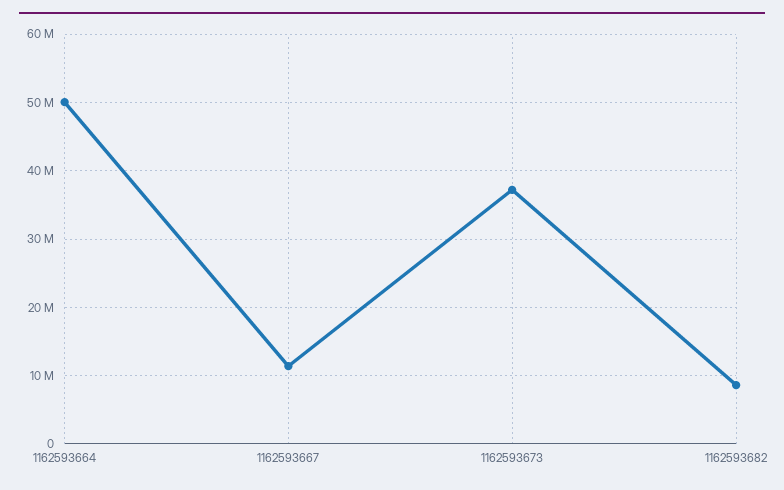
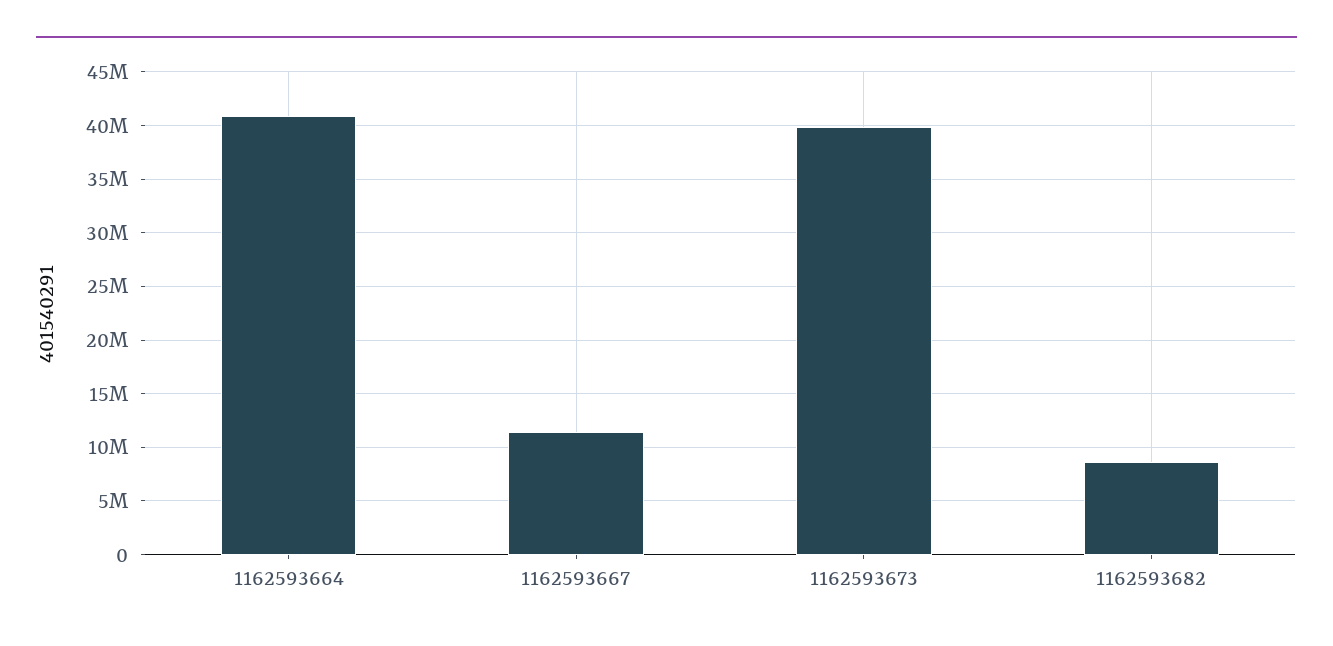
  {
-   "1162593664": 50000000,
+   "1162593664": 41000000,
    "1162593667": 11000000,
-   "1162593673": 37000000,
+   "1162593673": 40000000,
    "1162593682": 9000000
  }

